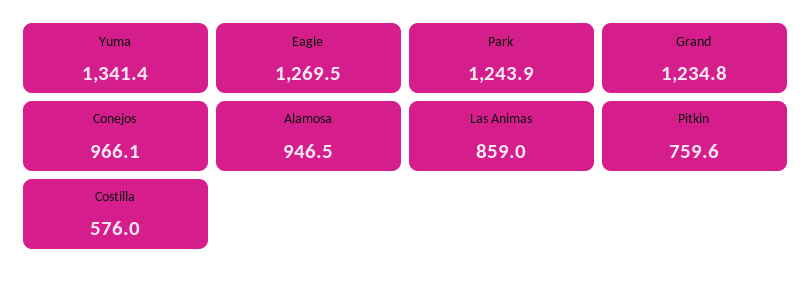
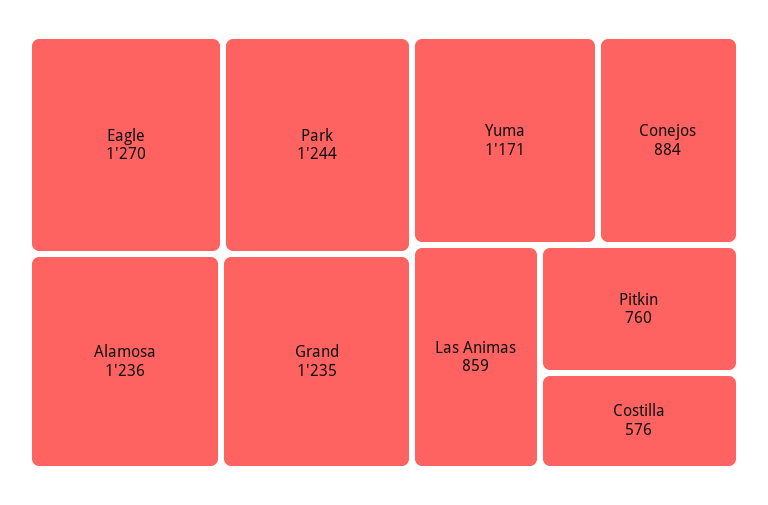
  {
-   "Yuma": 1341.4,
+   "Yuma": 1171,
    "Eagle": 1269.5,
    "Park": 1243.9,
    "Grand": 1234.8,
-   "Conejos": 966.1,
+   "Conejos": 884,
-   "Alamosa": 946.5,
+   "Alamosa": 1236,
    "Las Animas": 859,
    "Pitkin": 759.6,
    "Costilla": 576
  }

